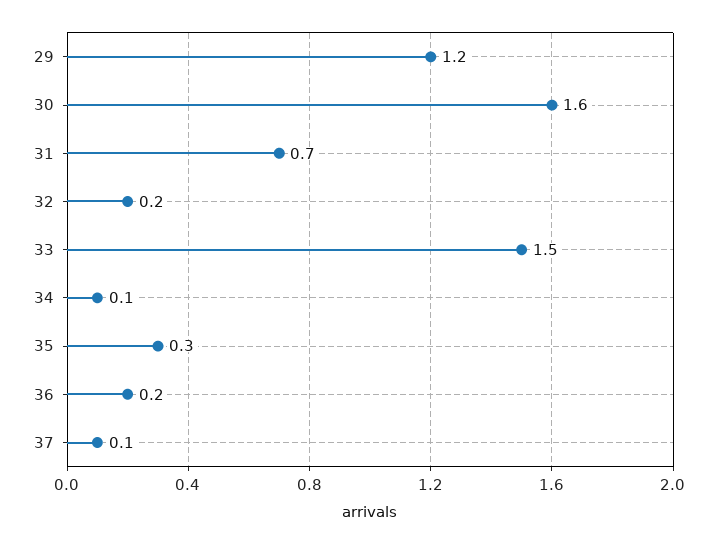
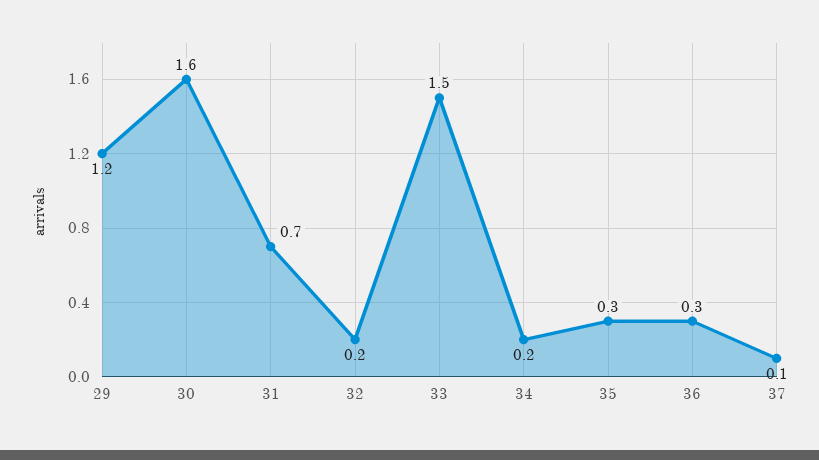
  {
    "29": 1.2,
    "30": 1.6,
    "31": 0.7,
    "32": 0.2,
    "33": 1.5,
-   "34": 0.1,
+   "34": 0.2,
    "35": 0.3,
-   "36": 0.2,
+   "36": 0.3,
    "37": 0.1
  }

